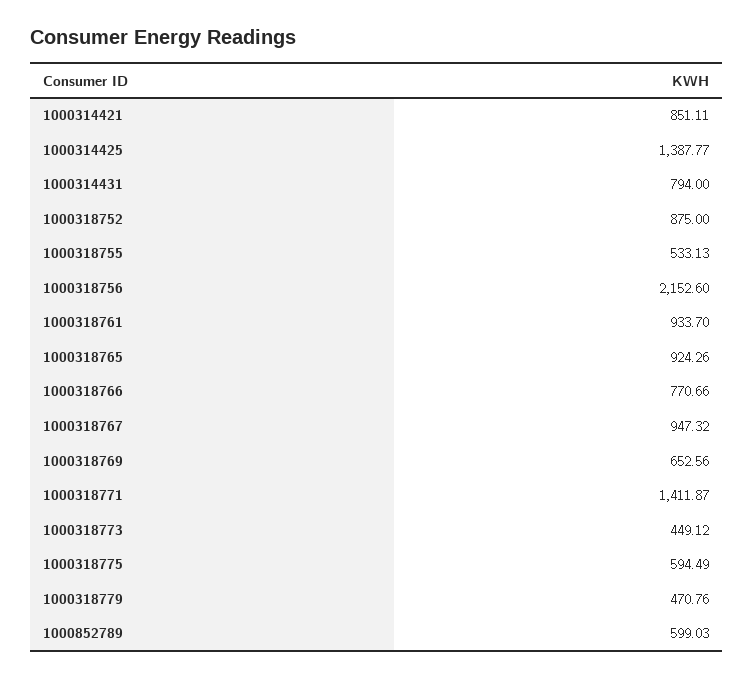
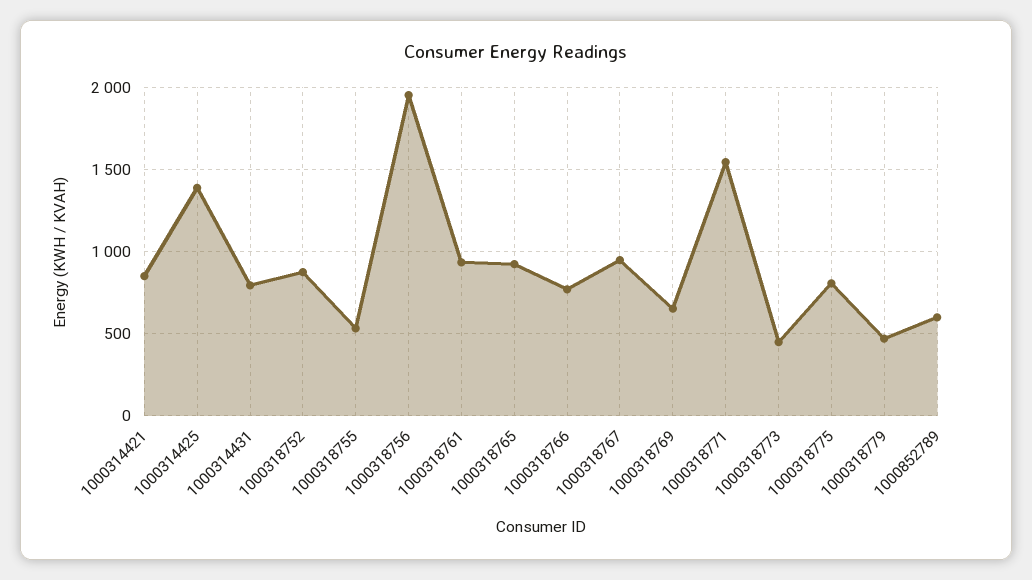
  {
    "1000314421": 851.11,
    "1000314425": 1387.77,
    "1000314431": 794,
    "1000318752": 875,
    "1000318755": 533.13,
-   "1000318756": 2152.6,
+   "1000318756": 1950,
    "1000318761": 933.7,
    "1000318765": 924.26,
    "1000318766": 770.66,
    "1000318767": 947.32,
    "1000318769": 652.56,
-   "1000318771": 1411.87,
+   "1000318771": 1550,
    "1000318773": 449.12,
-   "1000318775": 594.49,
+   "1000318775": 800,
    "1000318779": 470.76,
    "1000852789": 599.03
  }

